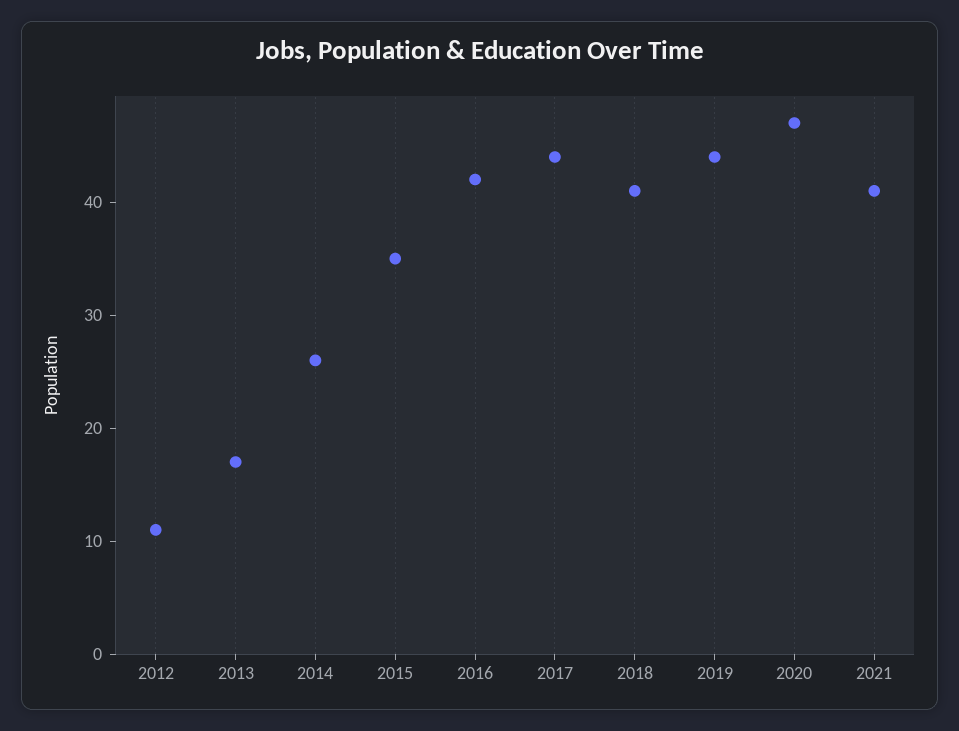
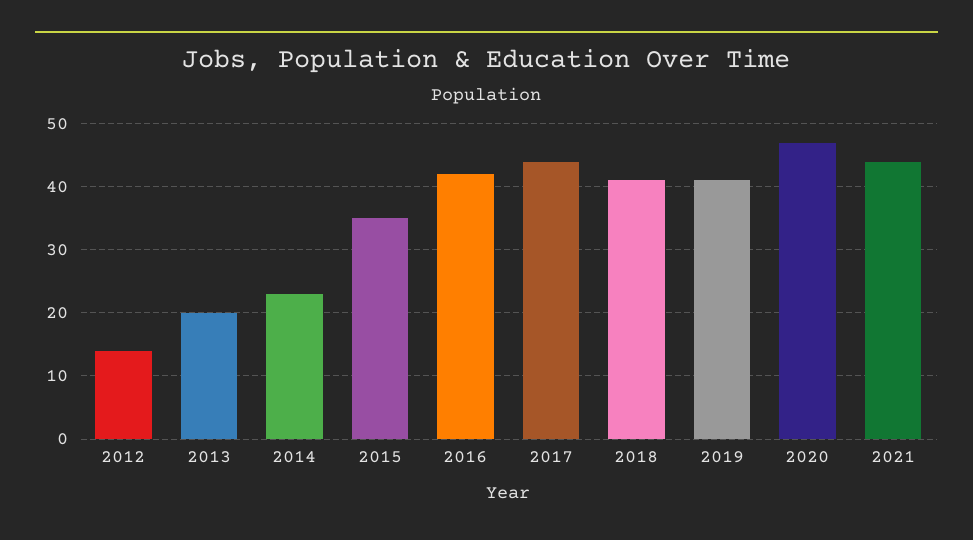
  {
-   "2012": 11,
+   "2012": 14,
-   "2013": 17,
+   "2013": 20,
-   "2014": 26,
+   "2014": 23,
    "2015": 35,
    "2016": 42,
    "2017": 44,
    "2018": 41,
-   "2019": 44,
+   "2019": 41,
    "2020": 47,
-   "2021": 41
+   "2021": 44
  }

